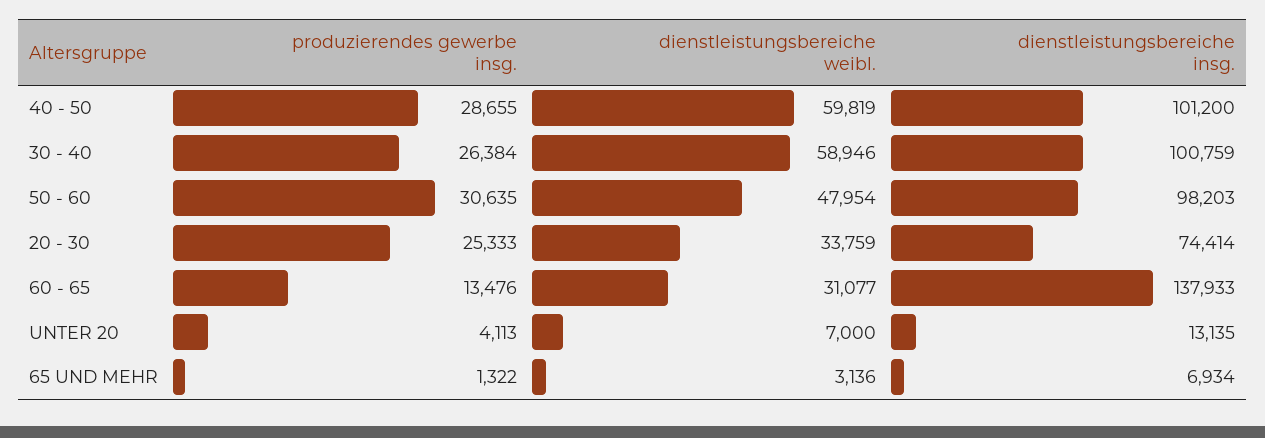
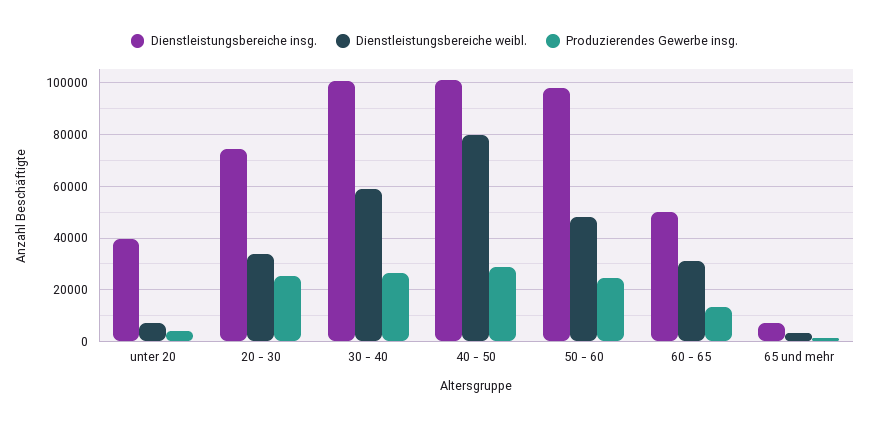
  {
    "produzierendes gewerbe insg.": {
      "40 - 50": 28655,
      "30 - 40": 26384,
-     "50 - 60": 30635,
+     "50 - 60": 25000,
      "20 - 30": 25333,
      "60 - 65": 13476,
      "UNTER 20": 4113,
      "65 UND MEHR": 1322
    },
    "dienstleistungsbereiche weibl.": {
-     "40 - 50": 59819,
+     "40 - 50": 80000,
      "30 - 40": 58946,
      "50 - 60": 47954,
      "20 - 30": 33759,
      "60 - 65": 31077,
      "UNTER 20": 7000,
      "65 UND MEHR": 3136
    },
    "dienstleistungsbereiche insg.": {
      "40 - 50": 101200,
      "30 - 40": 100759,
      "50 - 60": 98203,
      "20 - 30": 74414,
-     "60 - 65": 137933,
+     "60 - 65": 50000,
-     "UNTER 20": 13135,
+     "UNTER 20": 40000,
      "65 UND MEHR": 6934
    }
  }

